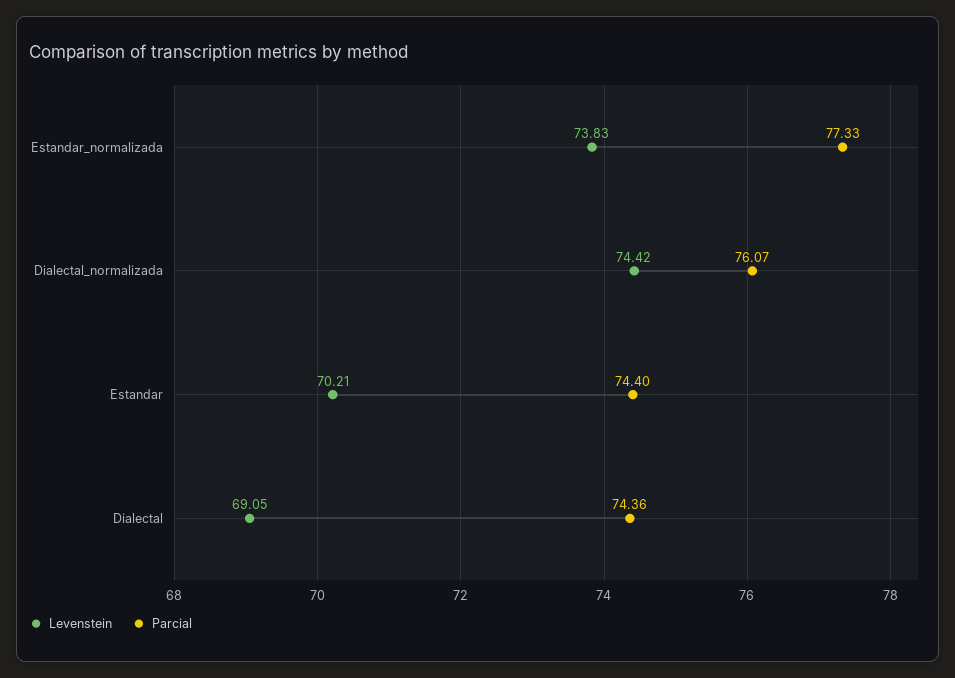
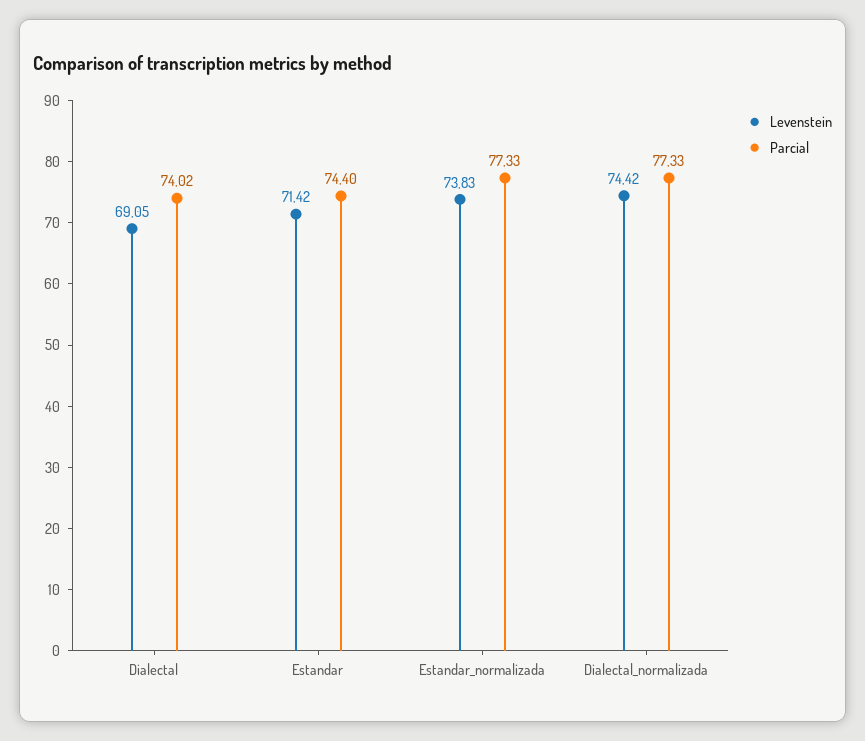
  {
    "Levenstein": {
      "Estandar_normalizada": 73.83,
      "Dialectal_normalizada": 74.42,
-     "Estandar": 70.21,
+     "Estandar": 71.42,
      "Dialectal": 69.05
    },
    "Parcial": {
      "Estandar_normalizada": 77.33,
-     "Dialectal_normalizada": 76.07,
+     "Dialectal_normalizada": 77.33,
      "Estandar": 74.4,
-     "Dialectal": 74.36
+     "Dialectal": 74.02
    }
  }

